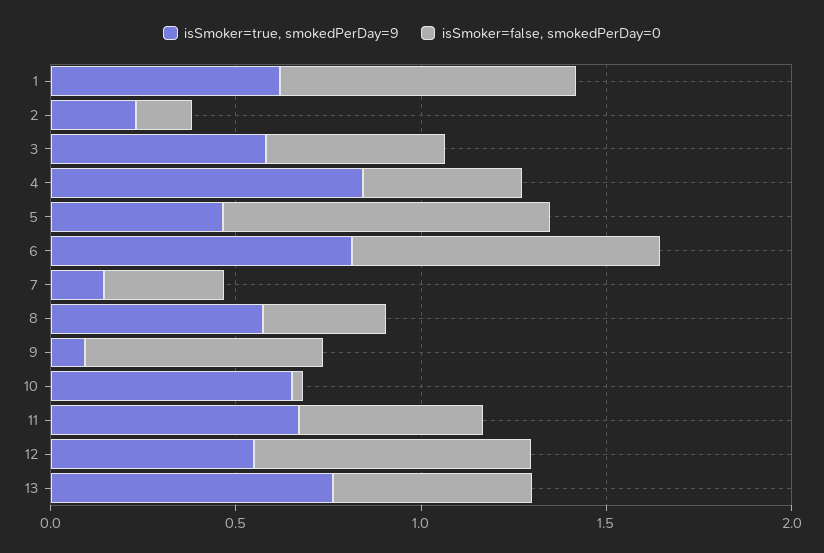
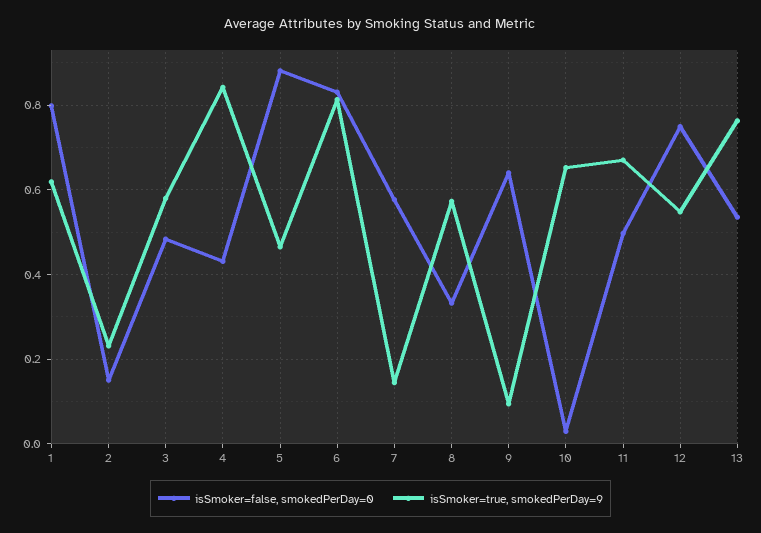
  {
    "isSmoker=true, smokedPerDay=9": {
      "1": 0.62,
      "2": 0.24,
      "3": 0.58,
      "4": 0.84,
      "5": 0.46,
      "6": 0.82,
      "7": 0.14,
      "8": 0.58,
      "9": 0.1,
      "10": 0.66,
      "11": 0.68,
      "12": 0.54,
      "13": 0.76
    },
    "isSmoker=false, smokedPerDay=0": {
      "1": 0.8,
      "2": 0.16,
      "3": 0.48,
      "4": 0.44,
      "5": 0.88,
      "6": 0.84,
-     "7": 0.3,
+     "7": 0.58,
      "8": 0.34,
      "9": 0.64,
      "10": 0.02,
      "11": 0.5,
      "12": 0.74,
      "13": 0.54
    }
  }

